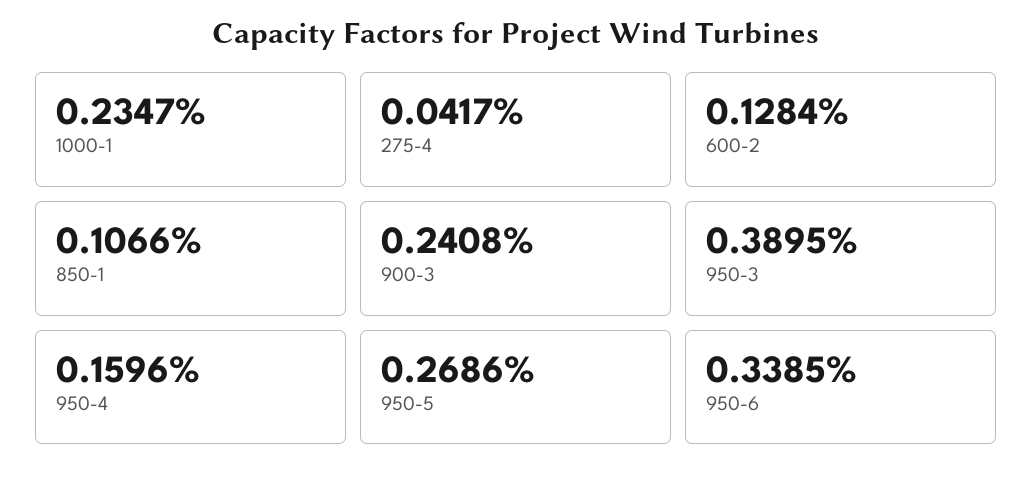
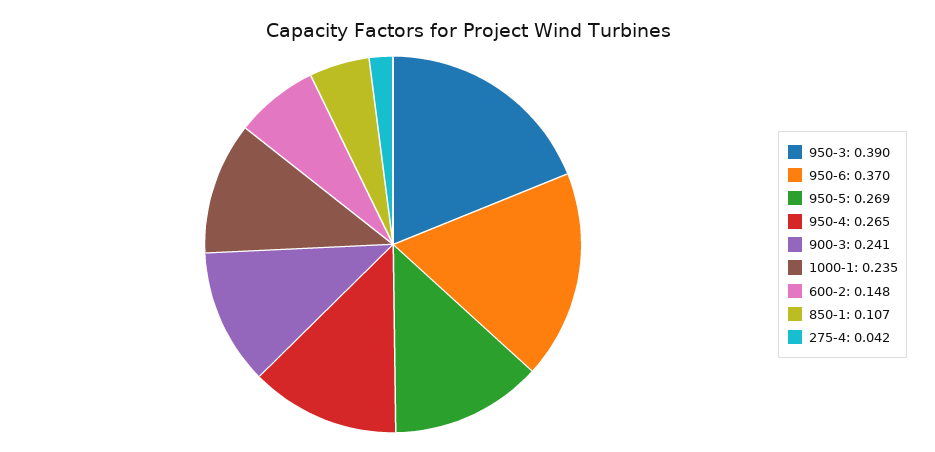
  {
    "1000-1": 0.2347,
    "275-4": 0.0417,
-   "600-2": 0.1284,
+   "600-2": 0.148,
    "850-1": 0.1066,
    "900-3": 0.2408,
    "950-3": 0.3895,
-   "950-4": 0.1596,
+   "950-4": 0.265,
    "950-5": 0.2686,
-   "950-6": 0.3385
+   "950-6": 0.37
  }

